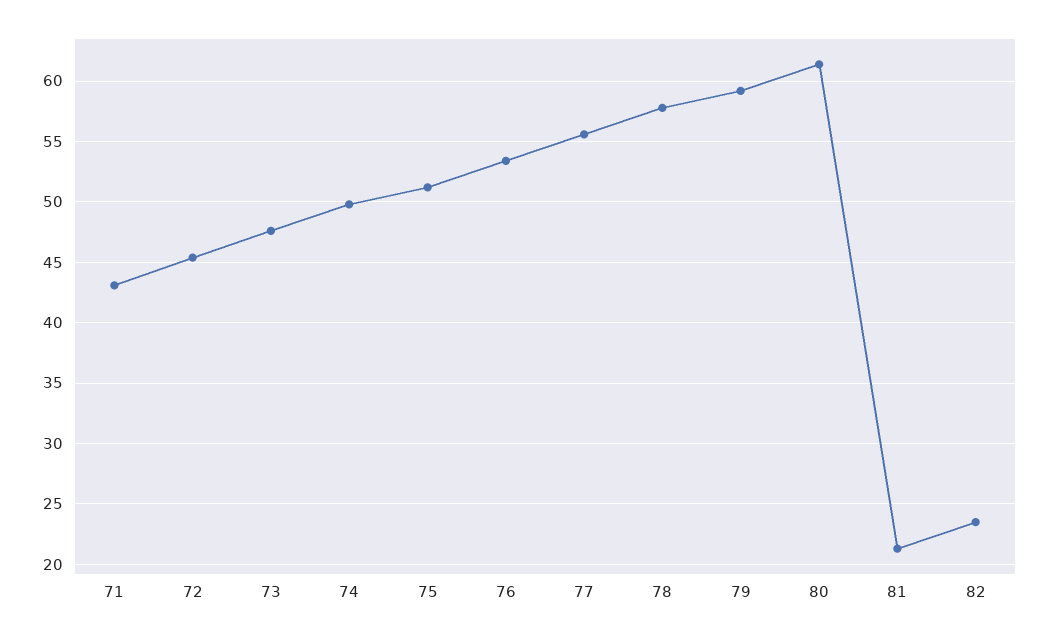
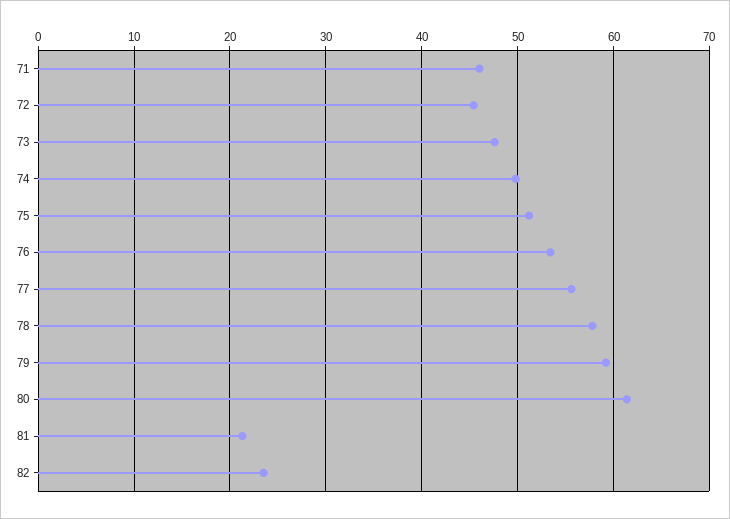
  {
-   "71": 43,
+   "71": 46,
    "72": 45.5,
    "73": 47.5,
    "74": 50,
    "75": 51,
    "76": 53.5,
    "77": 55.5,
    "78": 58,
    "79": 59,
    "80": 61.5,
    "81": 21.5,
    "82": 23.5
  }

